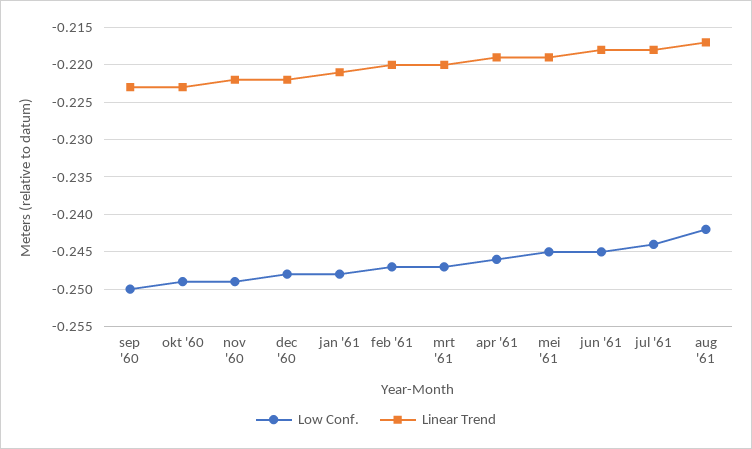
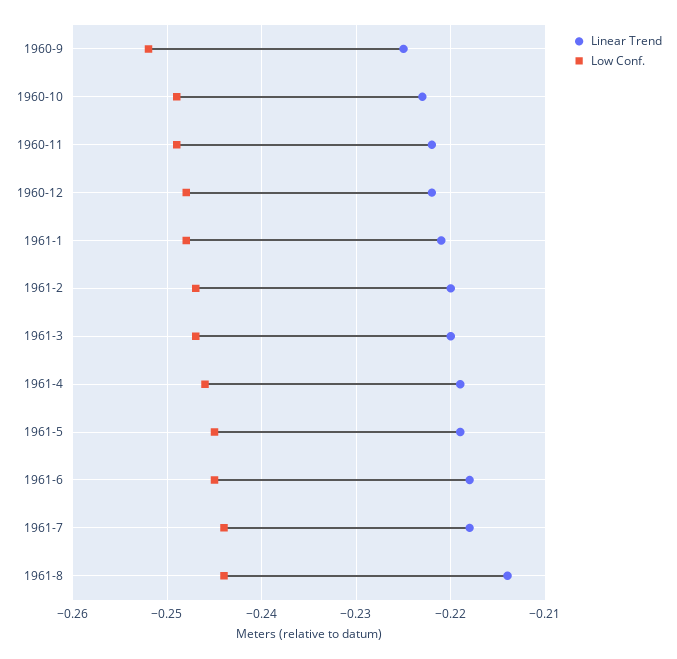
  {
    "Low Conf.": {
-     "sep '60": -0.25,
+     "sep '60": -0.252,
      "okt '60": -0.249,
      "nov '60": -0.249,
      "dec '60": -0.248,
      "jan '61": -0.248,
      "feb '61": -0.247,
      "mrt '61": -0.247,
      "apr '61": -0.246,
      "mei '61": -0.245,
      "jun '61": -0.245,
      "jul '61": -0.244,
-     "aug '61": -0.242
+     "aug '61": -0.244
    },
    "Linear Trend": {
-     "sep '60": -0.223,
+     "sep '60": -0.225,
      "okt '60": -0.223,
      "nov '60": -0.222,
      "dec '60": -0.222,
      "jan '61": -0.221,
      "feb '61": -0.22,
      "mrt '61": -0.22,
      "apr '61": -0.219,
      "mei '61": -0.219,
      "jun '61": -0.218,
      "jul '61": -0.218,
-     "aug '61": -0.217
+     "aug '61": -0.214
    }
  }

